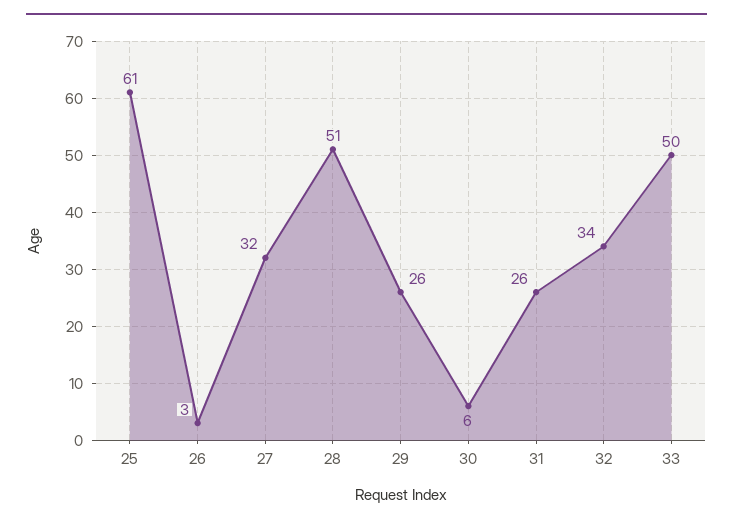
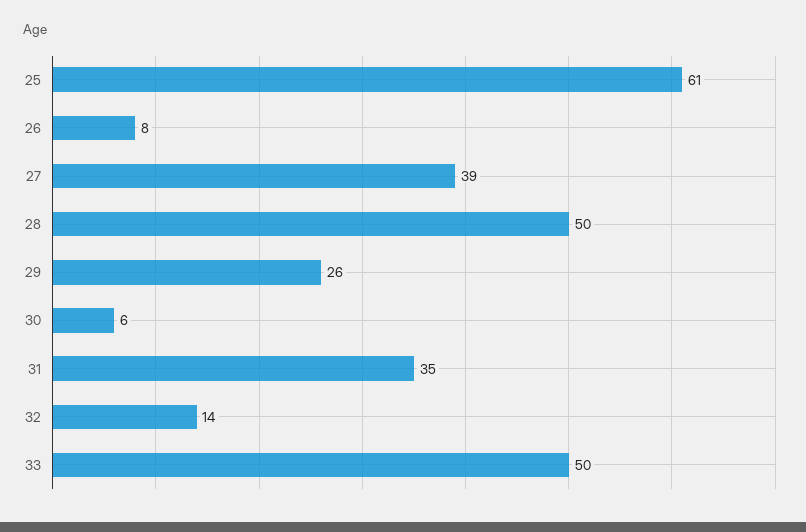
  {
    "25": 61,
-   "26": 3,
+   "26": 8,
-   "27": 32,
+   "27": 39,
-   "28": 51,
+   "28": 50,
    "29": 26,
    "30": 6,
-   "31": 26,
+   "31": 35,
-   "32": 34,
+   "32": 14,
    "33": 50
  }

